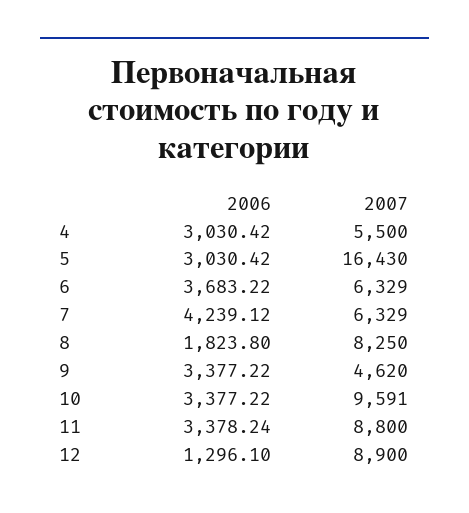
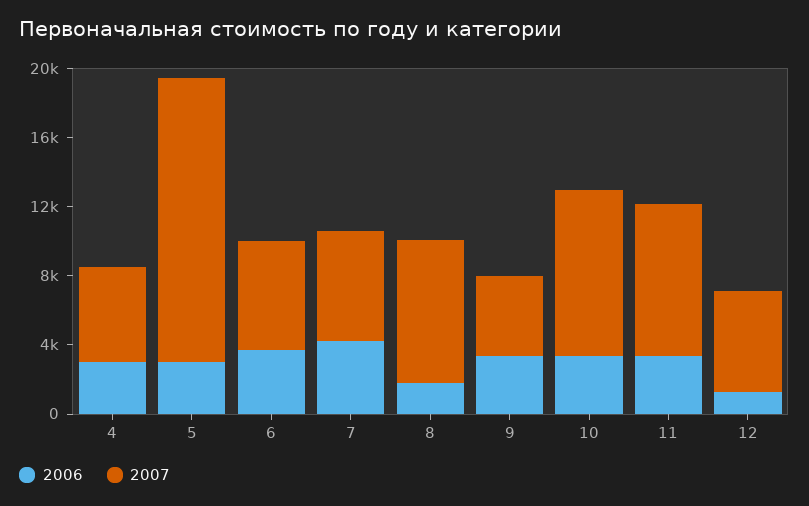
  {
    "2006": {
      "4": 3030.42,
      "5": 3030.42,
      "6": 3683.22,
      "7": 4239.12,
      "8": 1823.8,
      "9": 3377.22,
      "10": 3377.22,
      "11": 3378.24,
      "12": 1296.1
    },
    "2007": {
      "4": 5500,
      "5": 16430,
      "6": 6329,
      "7": 6329,
      "8": 8250,
      "9": 4620,
      "10": 9591,
      "11": 8800,
-     "12": 8900
+     "12": 6000
    }
  }

